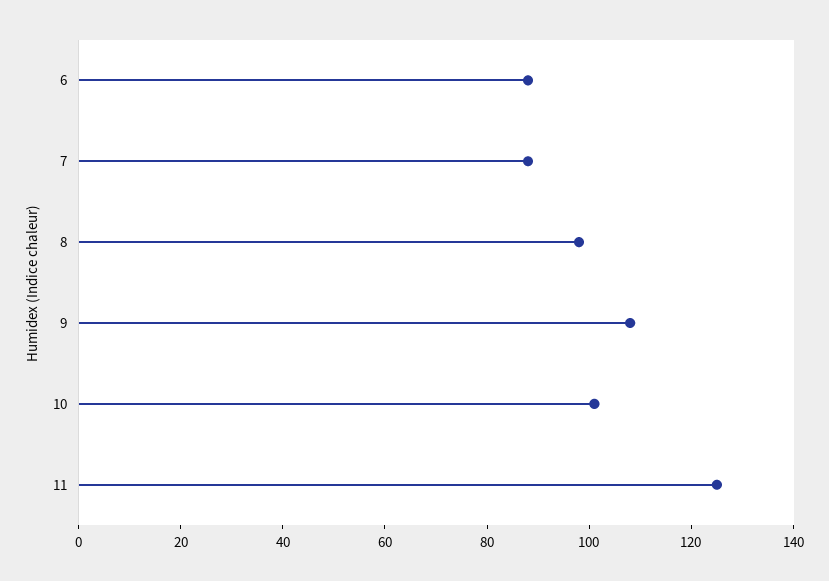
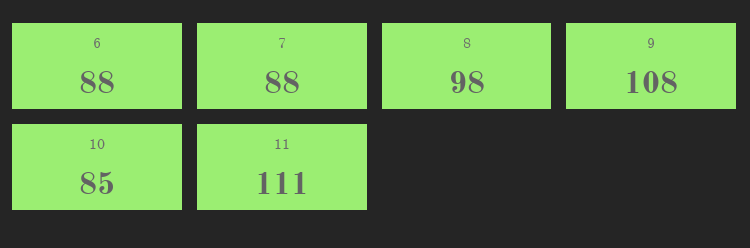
  {
    "6": 88,
    "7": 88,
    "8": 98,
    "9": 108,
-   "10": 100,
+   "10": 85,
-   "11": 125
+   "11": 111
  }

